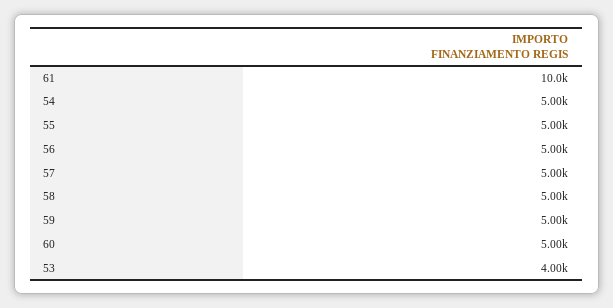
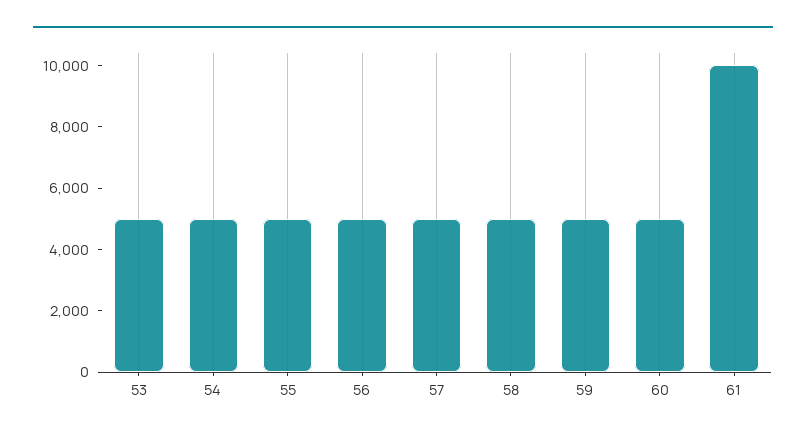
  {
    "61": 10000,
    "54": 5000,
    "55": 5000,
    "56": 5000,
    "57": 5000,
    "58": 5000,
    "59": 5000,
    "60": 5000,
-   "53": 4000
+   "53": 5000
  }

